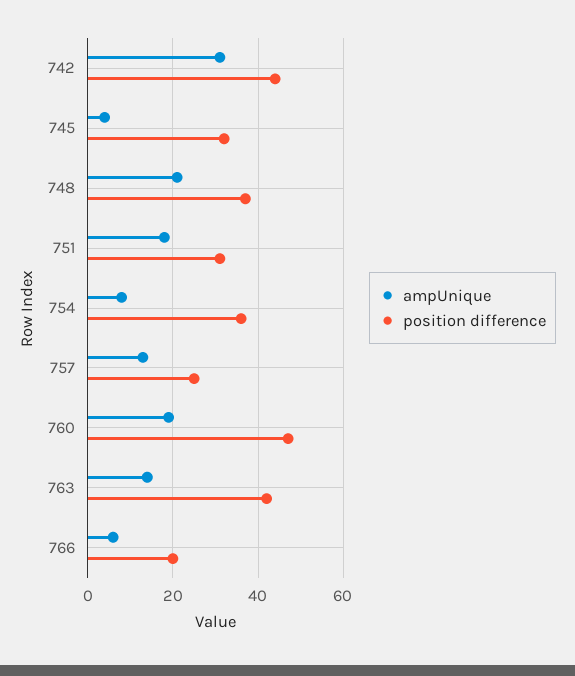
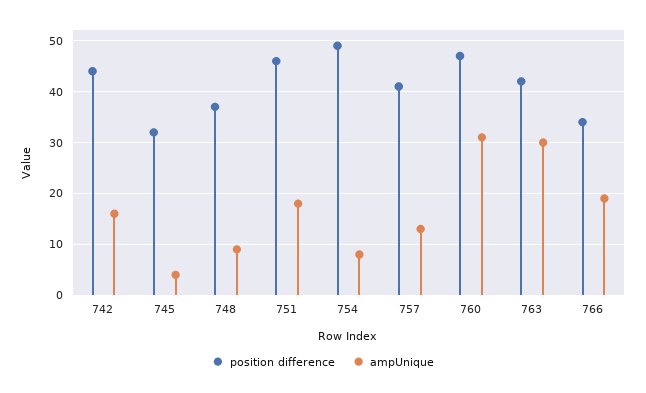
  {
    "ampUnique": {
-     "742": 30,
+     "742": 15,
      "745": 5,
-     "748": 20,
+     "748": 10,
      "751": 20,
      "754": 10,
      "757": 15,
-     "760": 20,
+     "760": 30,
-     "763": 15,
+     "763": 30,
-     "766": 5
+     "766": 20
    },
    "position difference": {
      "742": 45,
      "745": 30,
      "748": 35,
-     "751": 30,
+     "751": 45,
-     "754": 35,
+     "754": 50,
-     "757": 25,
+     "757": 40,
      "760": 45,
      "763": 40,
-     "766": 20
+     "766": 35
    }
  }

